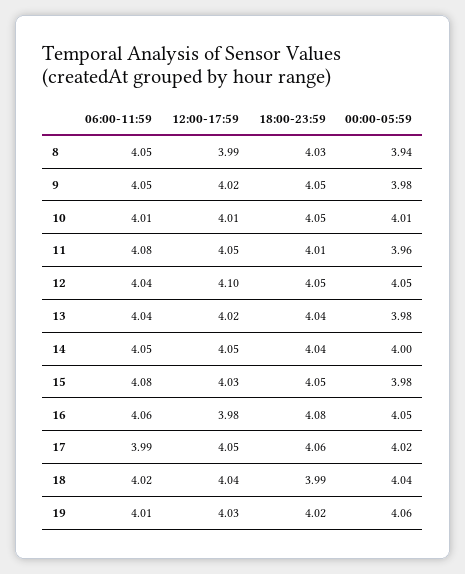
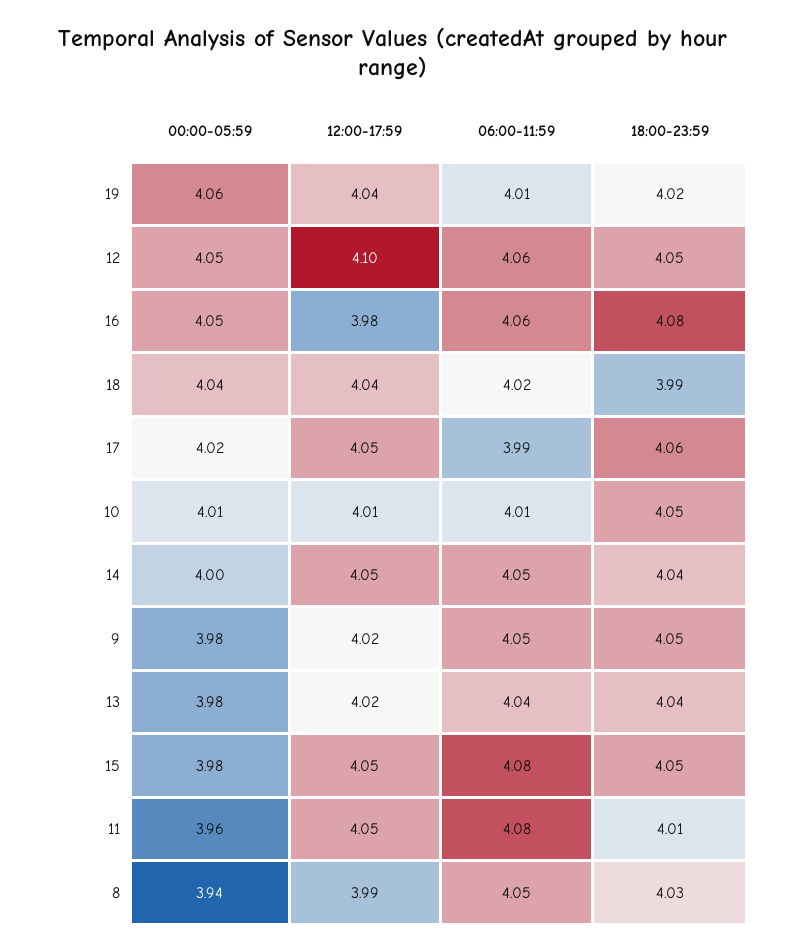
  {
    "06:00-11:59": {
      "8": 4.05,
      "9": 4.05,
      "10": 4.01,
      "11": 4.08,
-     "12": 4.04,
+     "12": 4.06,
      "13": 4.04,
      "14": 4.05,
      "15": 4.08,
      "16": 4.06,
      "17": 3.99,
      "18": 4.02,
      "19": 4.01
    },
    "12:00-17:59": {
      "8": 3.99,
      "9": 4.02,
      "10": 4.01,
      "11": 4.05,
      "12": 4.1,
      "13": 4.02,
      "14": 4.05,
-     "15": 4.03,
+     "15": 4.05,
      "16": 3.98,
      "17": 4.05,
      "18": 4.04,
-     "19": 4.03
+     "19": 4.04
    },
    "18:00-23:59": {
      "8": 4.03,
      "9": 4.05,
      "10": 4.05,
      "11": 4.01,
      "12": 4.05,
      "13": 4.04,
      "14": 4.04,
      "15": 4.05,
      "16": 4.08,
      "17": 4.06,
      "18": 3.99,
      "19": 4.02
    },
    "00:00-05:59": {
      "8": 3.94,
      "9": 3.98,
      "10": 4.01,
      "11": 3.96,
      "12": 4.05,
      "13": 3.98,
      "14": 4,
      "15": 3.98,
      "16": 4.05,
      "17": 4.02,
      "18": 4.04,
      "19": 4.06
    }
  }

